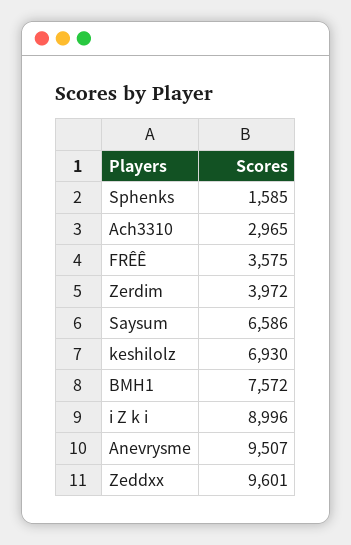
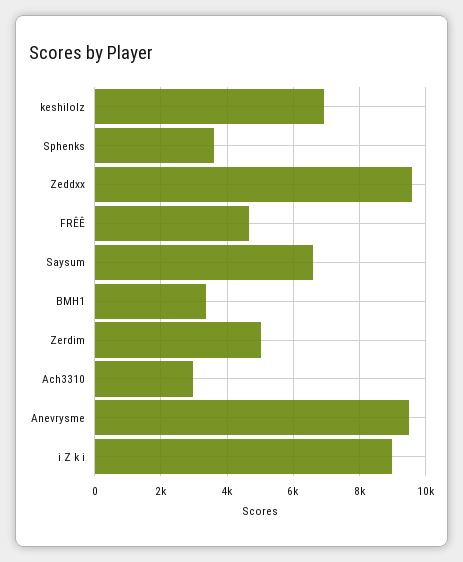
  {
-   "Sphenks": 1585,
+   "Sphenks": 3600,
    "Ach3310": 2965,
-   "FRÊÊ": 3575,
+   "FRÊÊ": 4600,
-   "Zerdim": 3972,
+   "Zerdim": 5000,
    "Saysum": 6586,
    "keshilolz": 6930,
-   "BMH1": 7572,
+   "BMH1": 3400,
    "i Z k i": 8996,
    "Anevrysme": 9507,
    "Zeddxx": 9601
  }

